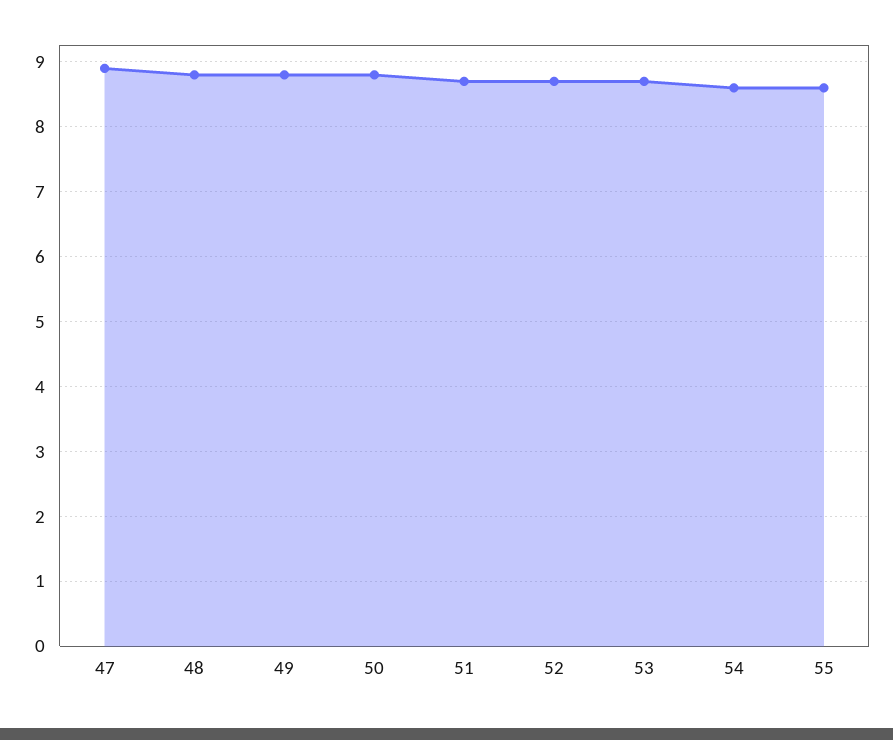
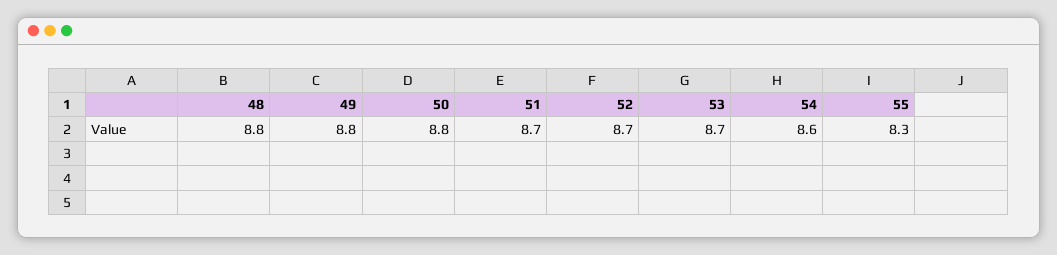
  {
-   "47": 8.9,
    "48": 8.8,
    "49": 8.8,
    "50": 8.8,
    "51": 8.7,
    "52": 8.7,
    "53": 8.7,
    "54": 8.6,
-   "55": 8.6
+   "55": 8.3
  }

